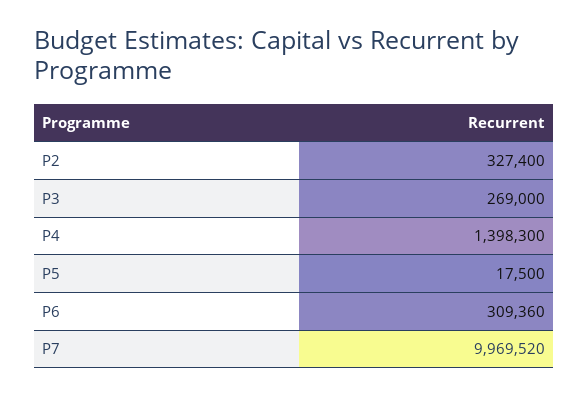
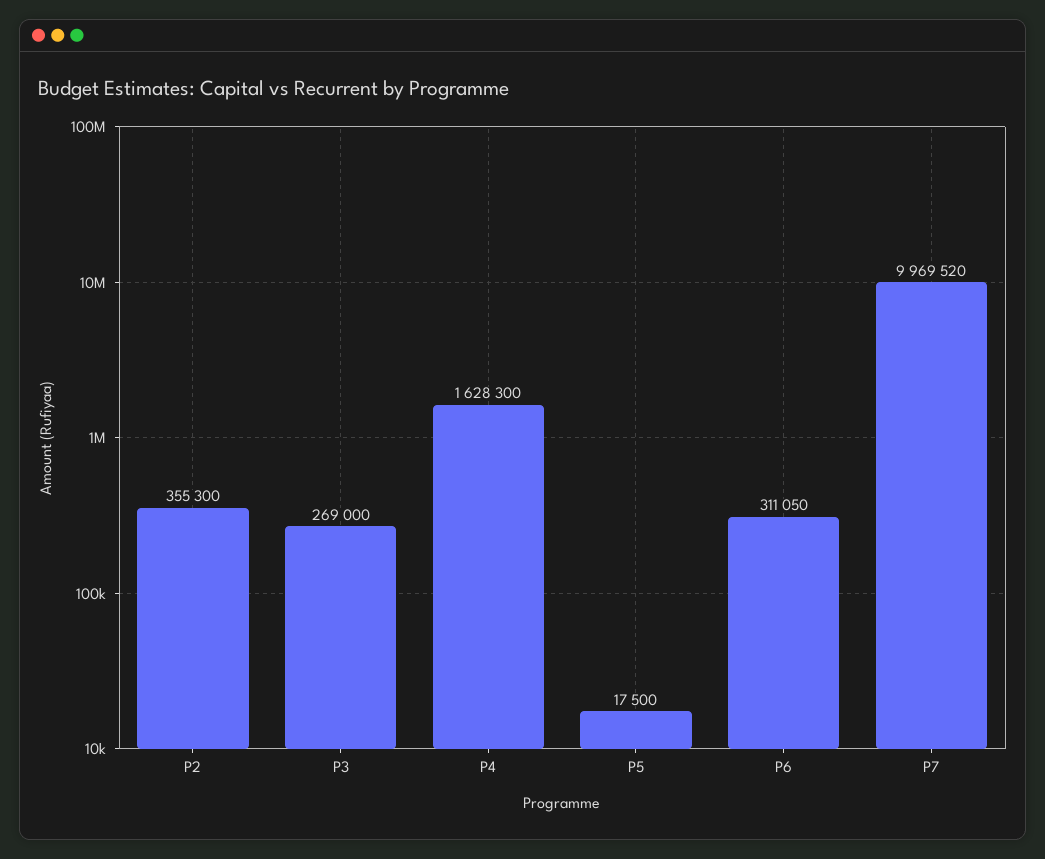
  {
-   "P2": 327400,
+   "P2": 355300,
    "P3": 269000,
-   "P4": 1398300,
+   "P4": 1628300,
    "P5": 17500,
-   "P6": 309360,
+   "P6": 311050,
    "P7": 9969520
  }

